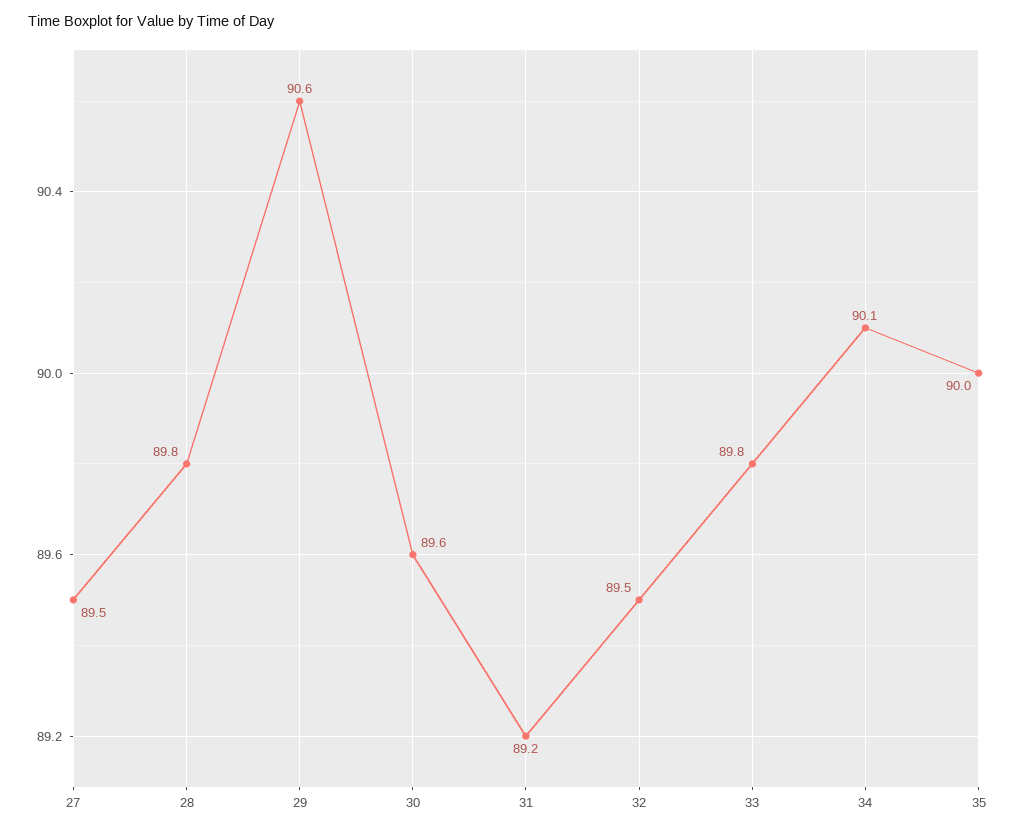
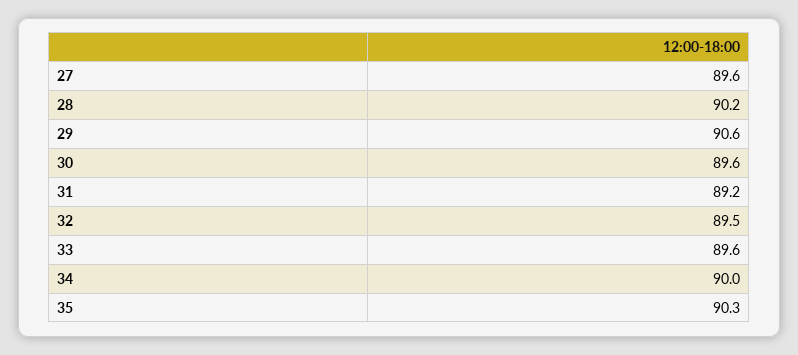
  {
-   "27": 89.5,
+   "27": 89.6,
-   "28": 89.8,
+   "28": 90.2,
    "29": 90.6,
    "30": 89.6,
    "31": 89.2,
    "32": 89.5,
-   "33": 89.8,
+   "33": 89.6,
-   "34": 90.1,
+   "34": 90,
-   "35": 90
+   "35": 90.3
  }

